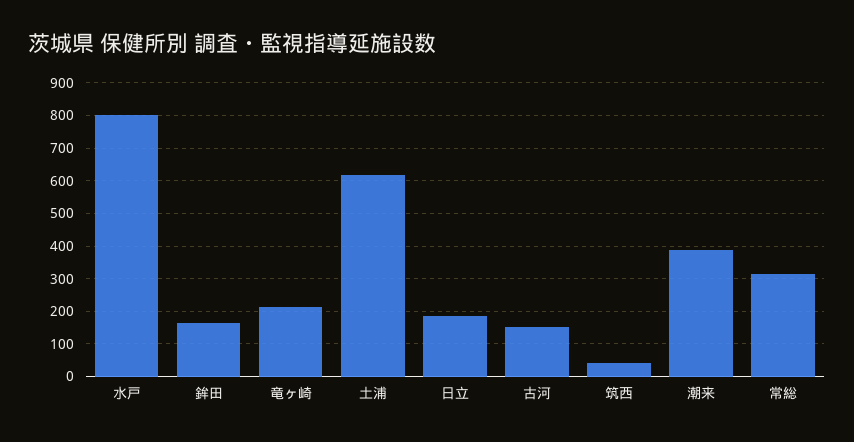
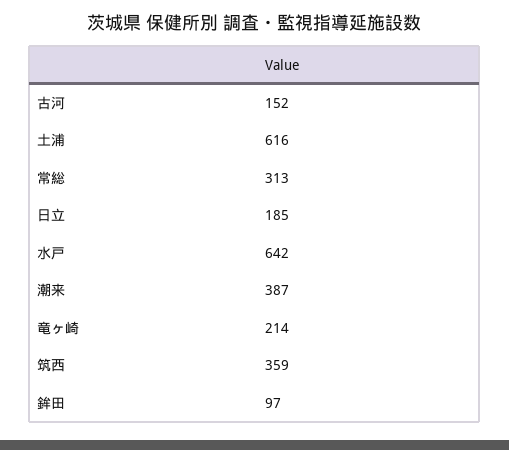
  {
-   "水戸": 800,
+   "水戸": 642,
-   "鉾田": 160,
+   "鉾田": 97,
    "竜ヶ崎": 214,
    "土浦": 616,
    "日立": 185,
    "古河": 152,
-   "筑西": 40,
+   "筑西": 359,
    "潮来": 387,
    "常総": 313
  }

